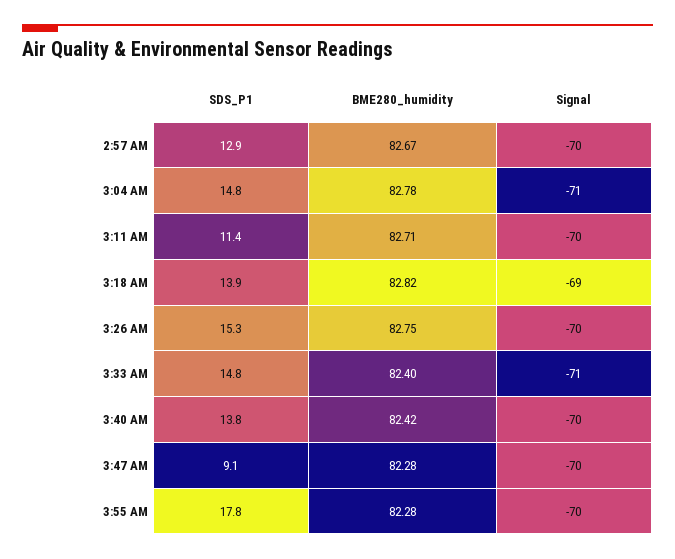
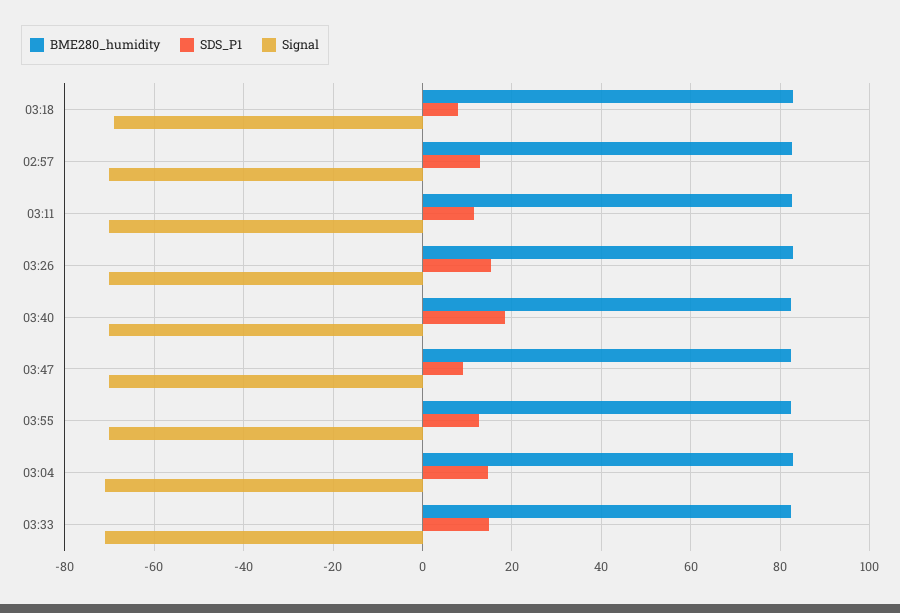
  {
    "SDS_P1": {
      "2:57 AM": 12.9,
      "3:04 AM": 14.8,
      "3:11 AM": 11.4,
-     "3:18 AM": 13.9,
+     "3:18 AM": 8,
      "3:26 AM": 15.3,
      "3:33 AM": 14.8,
-     "3:40 AM": 13.8,
+     "3:40 AM": 18,
      "3:47 AM": 9.1,
-     "3:55 AM": 17.8
+     "3:55 AM": 12
    },
    "BME280_humidity": {
      "2:57 AM": 82.67,
      "3:04 AM": 82.78,
      "3:11 AM": 82.71,
      "3:18 AM": 82.82,
      "3:26 AM": 82.75,
      "3:33 AM": 82.4,
      "3:40 AM": 82.42,
      "3:47 AM": 82.28,
      "3:55 AM": 82.28
    },
    "Signal": {
      "2:57 AM": -70,
      "3:04 AM": -71,
      "3:11 AM": -70,
      "3:18 AM": -69,
      "3:26 AM": -70,
      "3:33 AM": -71,
      "3:40 AM": -70,
      "3:47 AM": -70,
      "3:55 AM": -70
    }
  }

